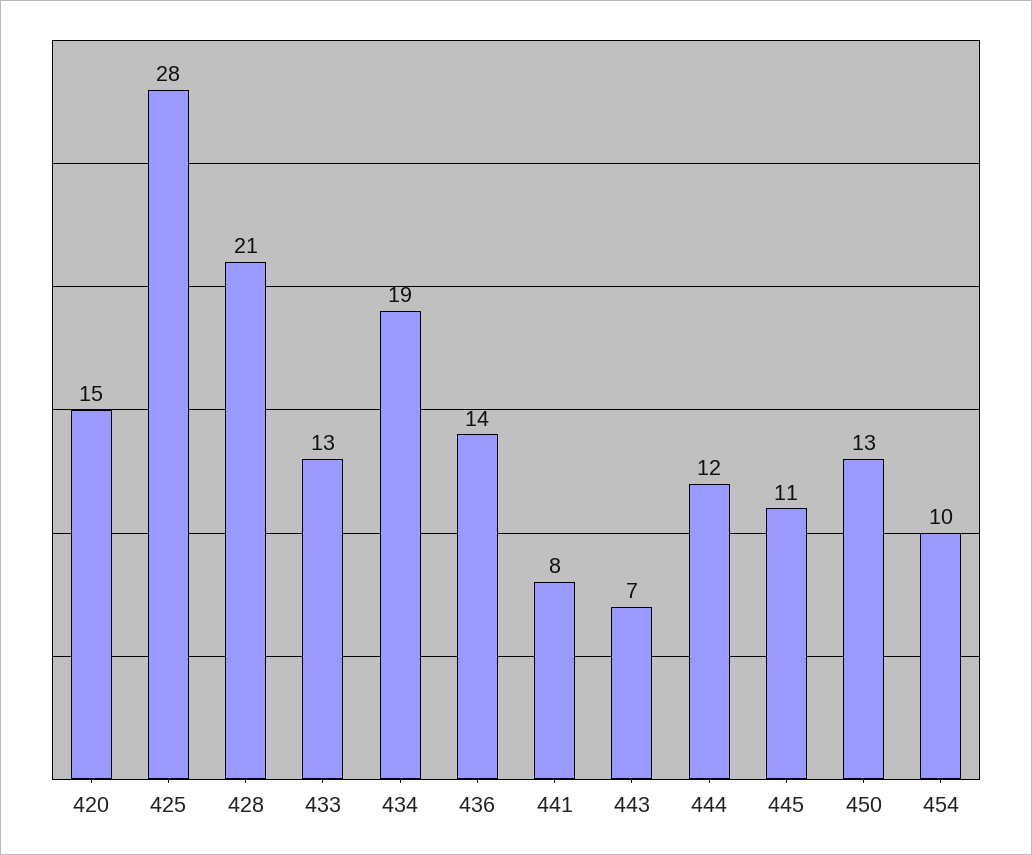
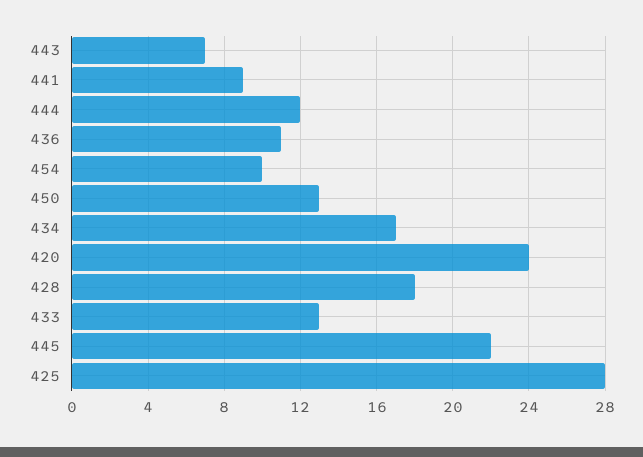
  {
-   "420": 15,
+   "420": 24,
    "425": 28,
-   "428": 21,
+   "428": 18,
    "433": 13,
-   "434": 19,
+   "434": 17,
-   "436": 14,
+   "436": 11,
-   "441": 8,
+   "441": 9,
    "443": 7,
    "444": 12,
-   "445": 11,
+   "445": 22,
    "450": 13,
    "454": 10
  }

